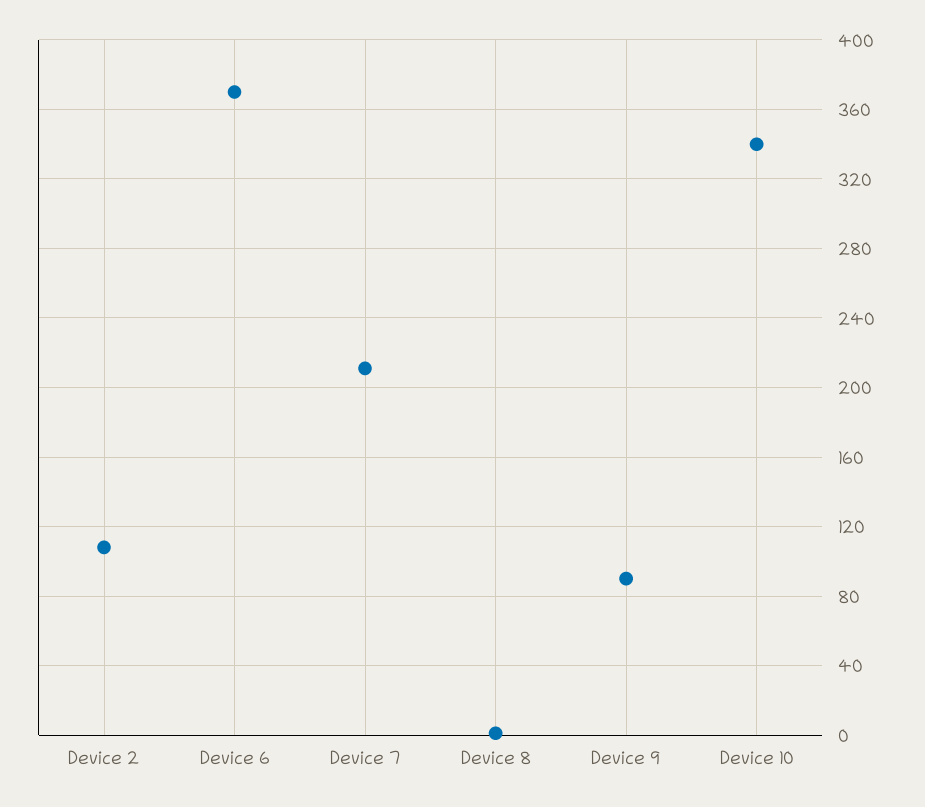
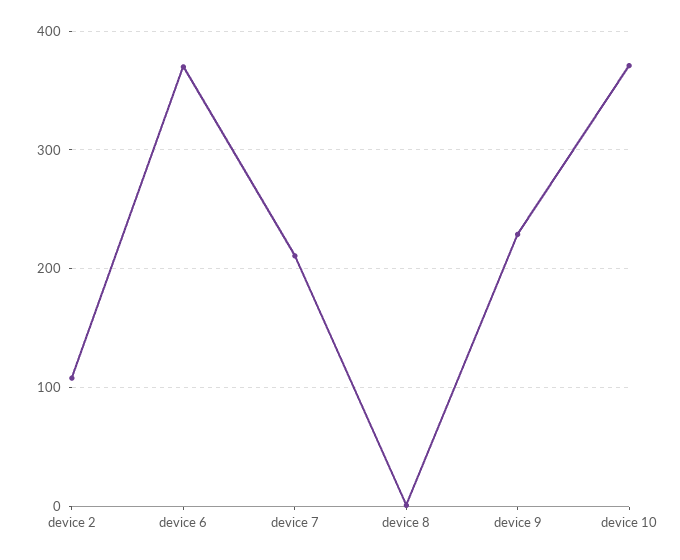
  {
    "Device 2": 110,
    "Device 6": 370,
    "Device 7": 210,
    "Device 8": 0,
-   "Device 9": 90,
+   "Device 9": 230,
-   "Device 10": 340
+   "Device 10": 370
  }

